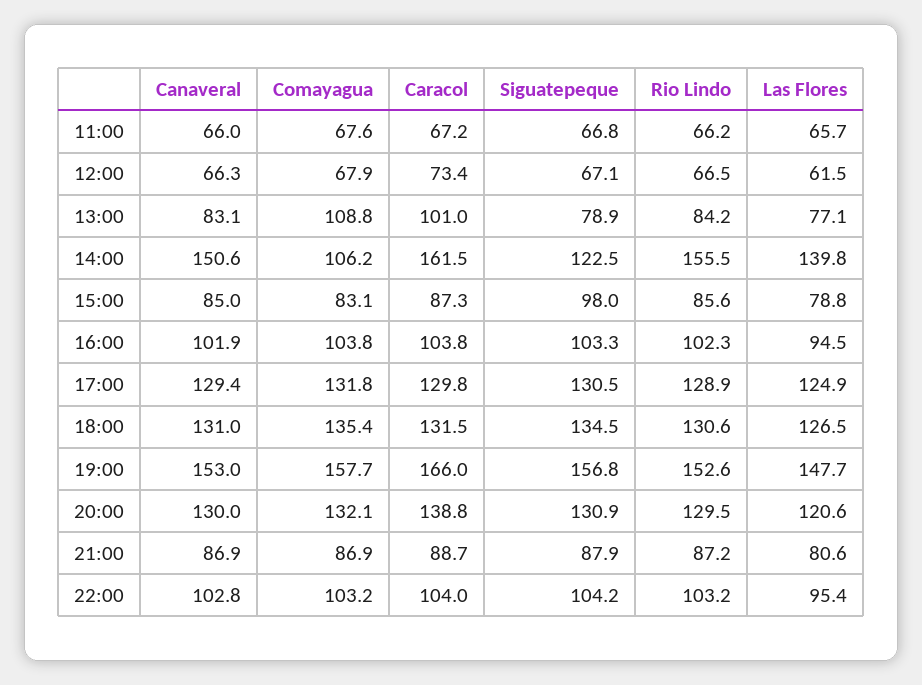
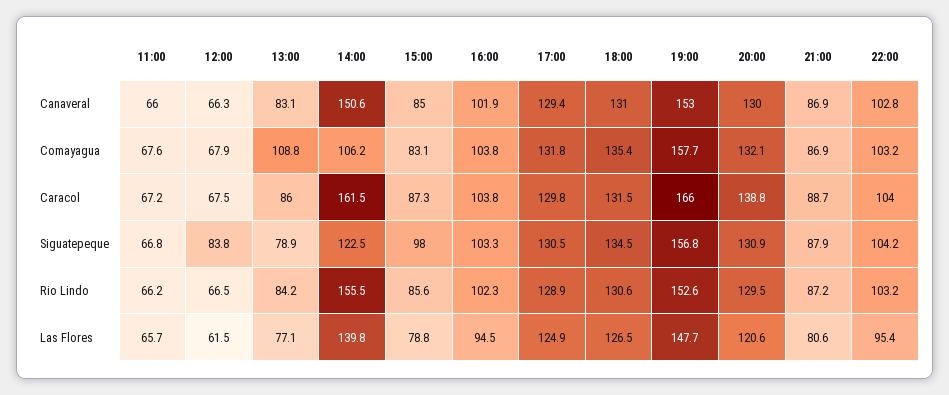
  {
    "Canaveral": {
      "11:00": 66,
      "12:00": 66.3,
      "13:00": 83.1,
      "14:00": 150.6,
      "15:00": 85,
      "16:00": 101.9,
      "17:00": 129.4,
      "18:00": 131,
      "19:00": 153,
      "20:00": 130,
      "21:00": 86.9,
      "22:00": 102.8
    },
    "Comayagua": {
      "11:00": 67.6,
      "12:00": 67.9,
      "13:00": 108.8,
      "14:00": 106.2,
      "15:00": 83.1,
      "16:00": 103.8,
      "17:00": 131.8,
      "18:00": 135.4,
      "19:00": 157.7,
      "20:00": 132.1,
      "21:00": 86.9,
      "22:00": 103.2
    },
    "Caracol": {
      "11:00": 67.2,
-     "12:00": 73.4,
+     "12:00": 67.5,
-     "13:00": 101,
+     "13:00": 86,
      "14:00": 161.5,
      "15:00": 87.3,
      "16:00": 103.8,
      "17:00": 129.8,
      "18:00": 131.5,
      "19:00": 166,
      "20:00": 138.8,
      "21:00": 88.7,
      "22:00": 104
    },
    "Siguatepeque": {
      "11:00": 66.8,
-     "12:00": 67.1,
+     "12:00": 83.8,
      "13:00": 78.9,
      "14:00": 122.5,
      "15:00": 98,
      "16:00": 103.3,
      "17:00": 130.5,
      "18:00": 134.5,
      "19:00": 156.8,
      "20:00": 130.9,
      "21:00": 87.9,
      "22:00": 104.2
    },
    "Rio Lindo": {
      "11:00": 66.2,
      "12:00": 66.5,
      "13:00": 84.2,
      "14:00": 155.5,
      "15:00": 85.6,
      "16:00": 102.3,
      "17:00": 128.9,
      "18:00": 130.6,
      "19:00": 152.6,
      "20:00": 129.5,
      "21:00": 87.2,
      "22:00": 103.2
    },
    "Las Flores": {
      "11:00": 65.7,
      "12:00": 61.5,
      "13:00": 77.1,
      "14:00": 139.8,
      "15:00": 78.8,
      "16:00": 94.5,
      "17:00": 124.9,
      "18:00": 126.5,
      "19:00": 147.7,
      "20:00": 120.6,
      "21:00": 80.6,
      "22:00": 95.4
    }
  }

